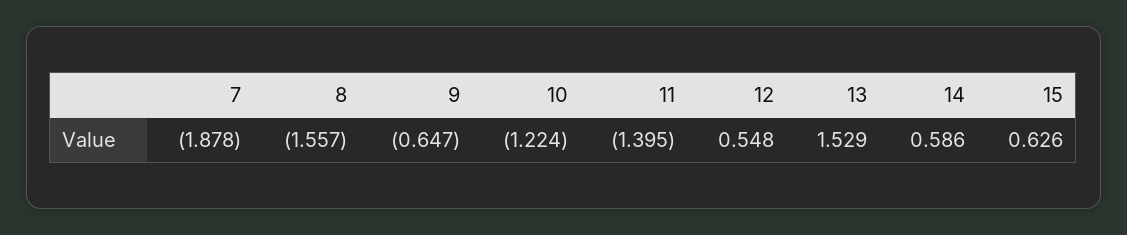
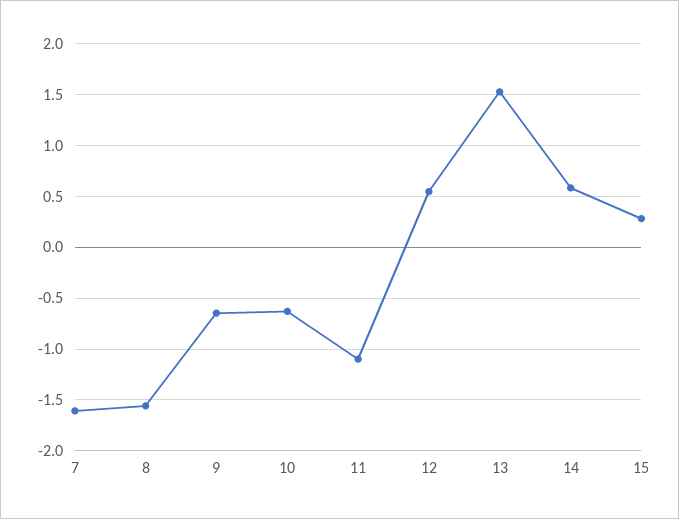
  {
-   "7": -1.878,
+   "7": -1.6,
    "8": -1.557,
    "9": -0.647,
-   "10": -1.224,
+   "10": -0.6,
-   "11": -1.395,
+   "11": -1.1,
    "12": 0.548,
    "13": 1.529,
    "14": 0.586,
-   "15": 0.626
+   "15": 0.3
  }

